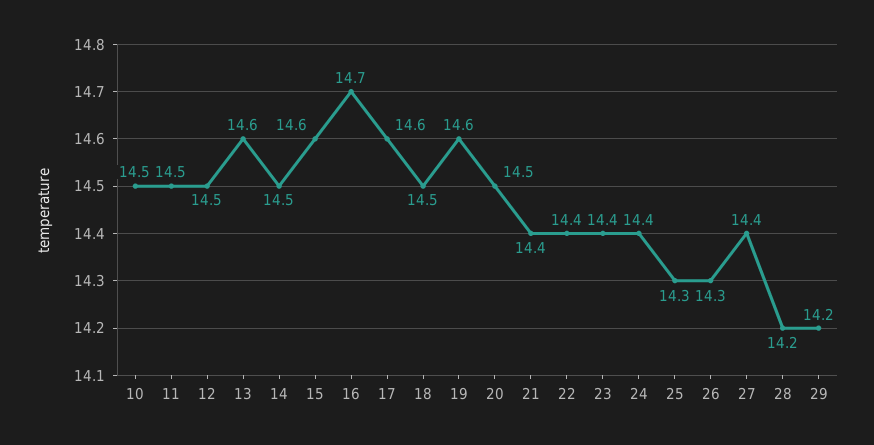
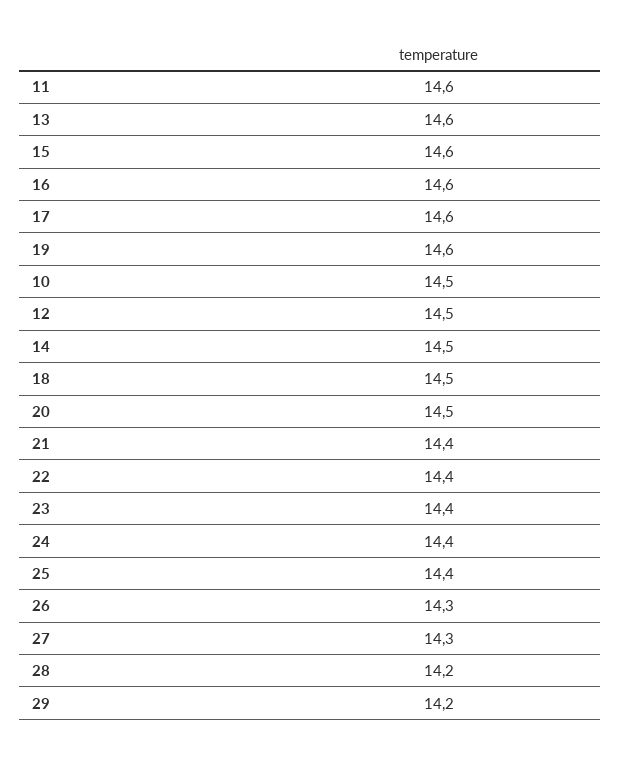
  {
    "10": 14.5,
-   "11": 14.5,
+   "11": 14.6,
    "12": 14.5,
    "13": 14.6,
    "14": 14.5,
    "15": 14.6,
-   "16": 14.7,
+   "16": 14.6,
    "17": 14.6,
    "18": 14.5,
    "19": 14.6,
    "20": 14.5,
    "21": 14.4,
    "22": 14.4,
    "23": 14.4,
    "24": 14.4,
-   "25": 14.3,
+   "25": 14.4,
    "26": 14.3,
-   "27": 14.4,
+   "27": 14.3,
    "28": 14.2,
    "29": 14.2
  }

